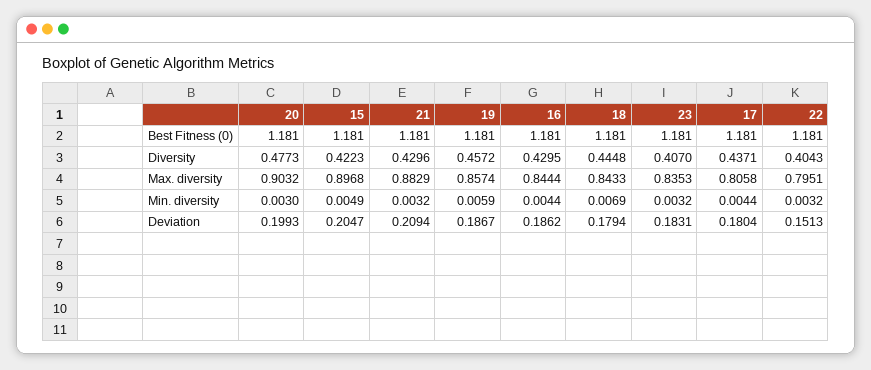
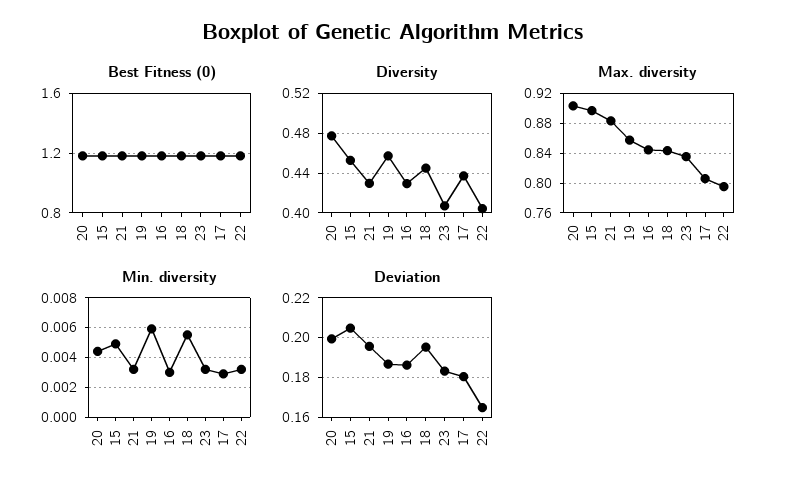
  {
    "Best Fitness (0)": {
      "20": 1.181,
      "15": 1.181,
      "21": 1.181,
      "19": 1.181,
      "16": 1.181,
      "18": 1.181,
      "23": 1.181,
      "17": 1.181,
      "22": 1.181
    },
    "Diversity": {
      "20": 0.4773,
-     "15": 0.4223,
+     "15": 0.45,
      "21": 0.4296,
      "19": 0.4572,
      "16": 0.4295,
      "18": 0.4448,
      "23": 0.407,
      "17": 0.4371,
      "22": 0.4043
    },
    "Max. diversity": {
      "20": 0.9032,
      "15": 0.8968,
      "21": 0.8829,
      "19": 0.8574,
      "16": 0.8444,
      "18": 0.8433,
      "23": 0.8353,
      "17": 0.8058,
      "22": 0.7951
    },
    "Min. diversity": {
-     "20": 0.003,
+     "20": 0.0045,
      "15": 0.0049,
      "21": 0.0032,
      "19": 0.0059,
-     "16": 0.0044,
+     "16": 0.003,
-     "18": 0.0069,
+     "18": 0.0055,
      "23": 0.0032,
-     "17": 0.0044,
+     "17": 0.003,
      "22": 0.0032
    },
    "Deviation": {
      "20": 0.1993,
      "15": 0.2047,
-     "21": 0.2094,
+     "21": 0.195,
      "19": 0.1867,
      "16": 0.1862,
-     "18": 0.1794,
+     "18": 0.195,
      "23": 0.1831,
      "17": 0.1804,
-     "22": 0.1513
+     "22": 0.165
    }
  }

